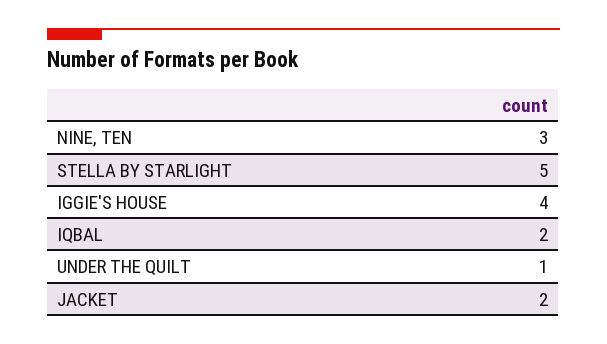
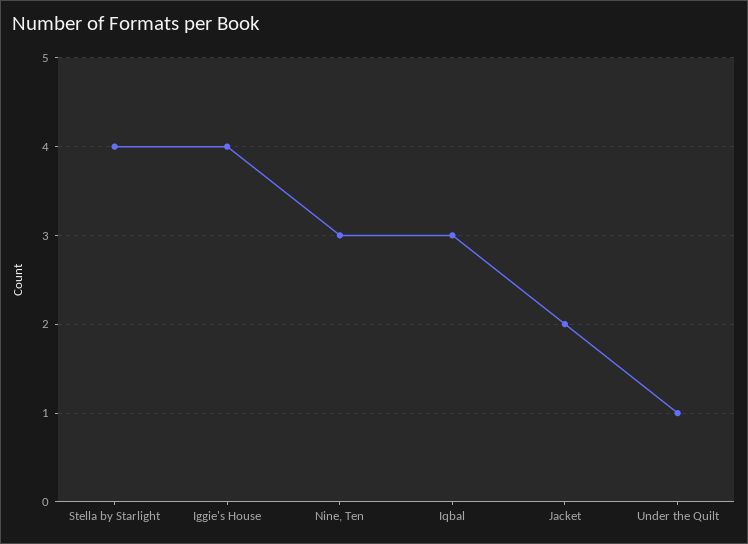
  {
    "NINE, TEN": 3,
-   "STELLA BY STARLIGHT": 5,
+   "STELLA BY STARLIGHT": 4,
    "IGGIE'S HOUSE": 4,
-   "IQBAL": 2,
+   "IQBAL": 3,
    "UNDER THE QUILT": 1,
    "JACKET": 2
  }

